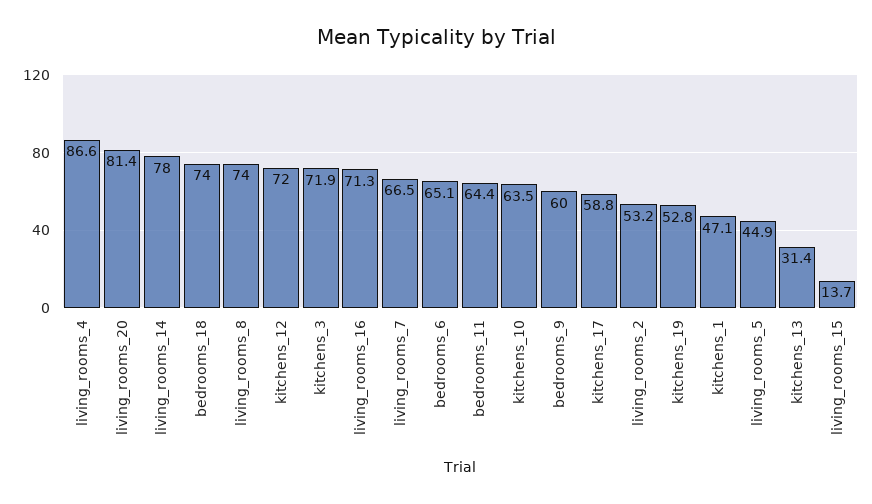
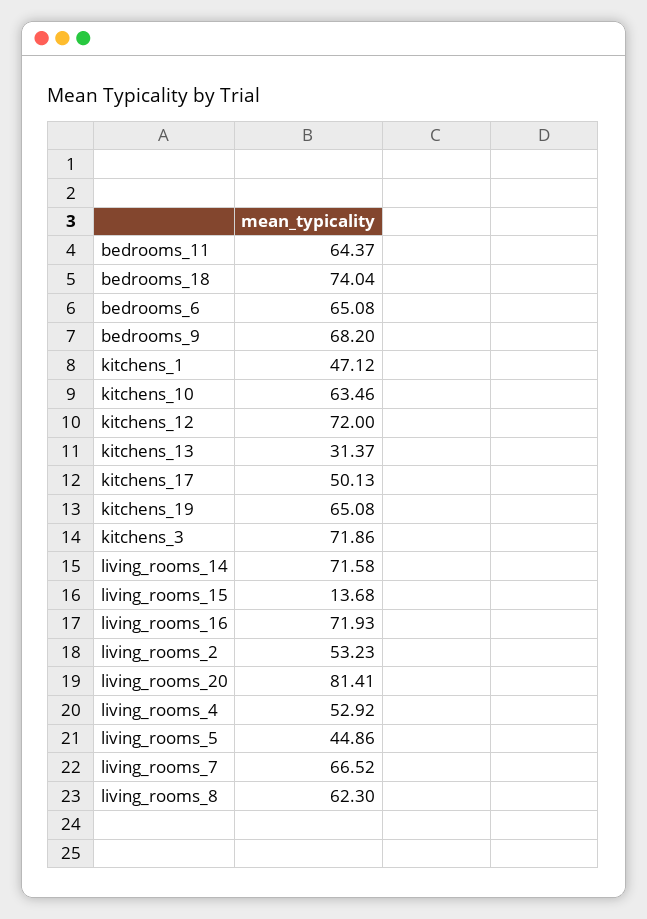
  {
-   "living_rooms_4": 86.6,
+   "living_rooms_4": 52.92,
    "living_rooms_20": 81.41,
-   "living_rooms_14": 78,
+   "living_rooms_14": 71.58,
    "bedrooms_18": 74.04,
-   "living_rooms_8": 74,
+   "living_rooms_8": 62.3,
    "kitchens_12": 72,
    "kitchens_3": 71.86,
-   "living_rooms_16": 71.3,
+   "living_rooms_16": 71.93,
    "living_rooms_7": 66.52,
    "bedrooms_6": 65.08,
    "bedrooms_11": 64.37,
    "kitchens_10": 63.46,
-   "bedrooms_9": 60,
+   "bedrooms_9": 68.2,
-   "kitchens_17": 58.8,
+   "kitchens_17": 50.13,
    "living_rooms_2": 53.23,
-   "kitchens_19": 52.8,
+   "kitchens_19": 65.08,
    "kitchens_1": 47.12,
    "living_rooms_5": 44.86,
    "kitchens_13": 31.37,
    "living_rooms_15": 13.68
  }

